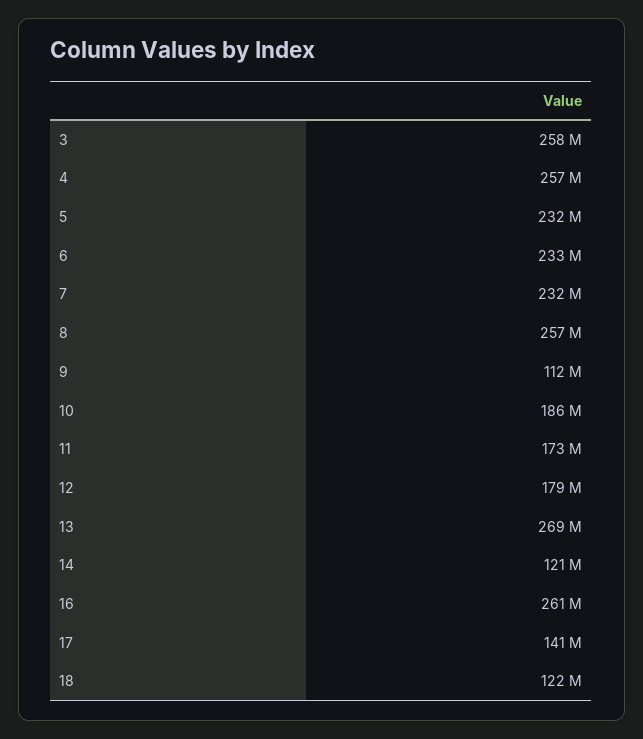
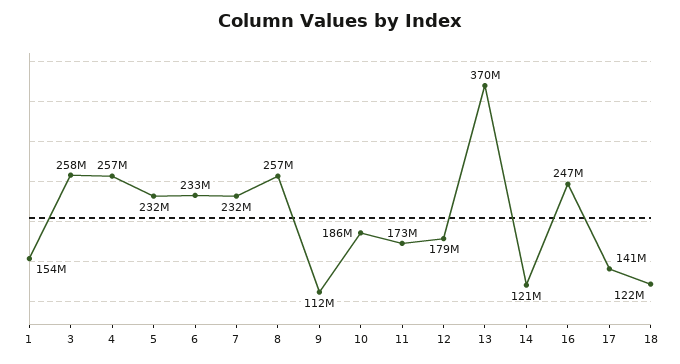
  {
    "3": 258000000,
    "4": 257000000,
    "5": 232000000,
    "6": 233000000,
    "7": 232000000,
    "8": 257000000,
    "9": 112000000,
    "10": 186000000,
    "11": 173000000,
    "12": 179000000,
-   "13": 269000000,
+   "13": 370000000,
    "14": 121000000,
-   "16": 261000000,
+   "16": 247000000,
    "17": 141000000,
-   "18": 122000000
+   "18": 122000000,
+   "1": 154000000
  }

